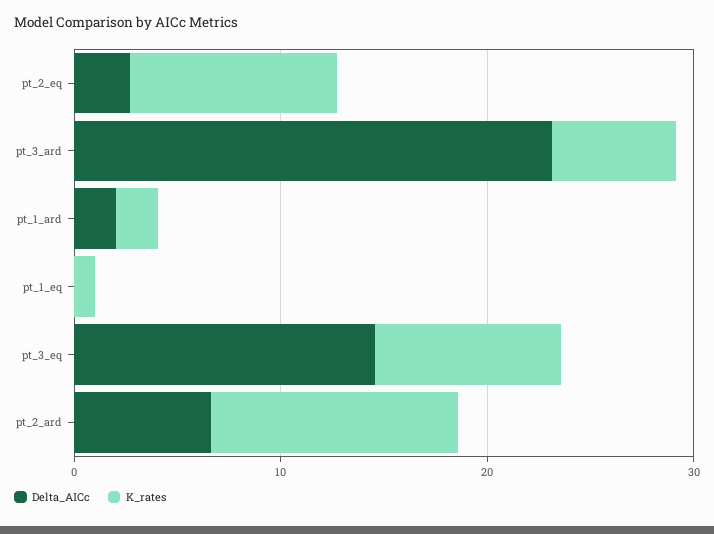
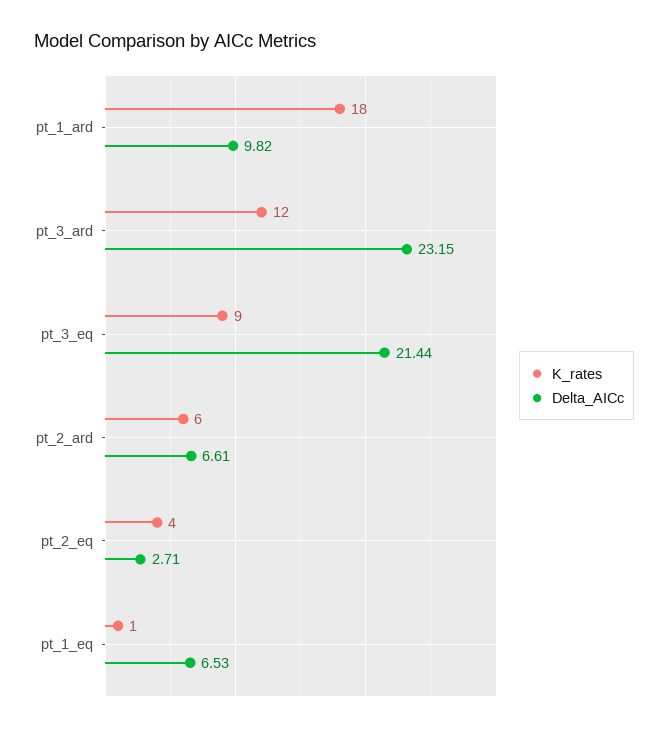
  {
    "Delta_AICc": {
      "pt_2_eq": 2.71,
      "pt_3_ard": 23.15,
-     "pt_1_ard": 2,
+     "pt_1_ard": 9.82,
-     "pt_1_eq": 0,
+     "pt_1_eq": 6.53,
-     "pt_3_eq": 14,
+     "pt_3_eq": 21.44,
      "pt_2_ard": 6.61
    },
    "K_rates": {
-     "pt_2_eq": 10,
+     "pt_2_eq": 4,
-     "pt_3_ard": 6,
+     "pt_3_ard": 12,
-     "pt_1_ard": 2,
+     "pt_1_ard": 18,
      "pt_1_eq": 1,
      "pt_3_eq": 9,
-     "pt_2_ard": 12
+     "pt_2_ard": 6
    }
  }

